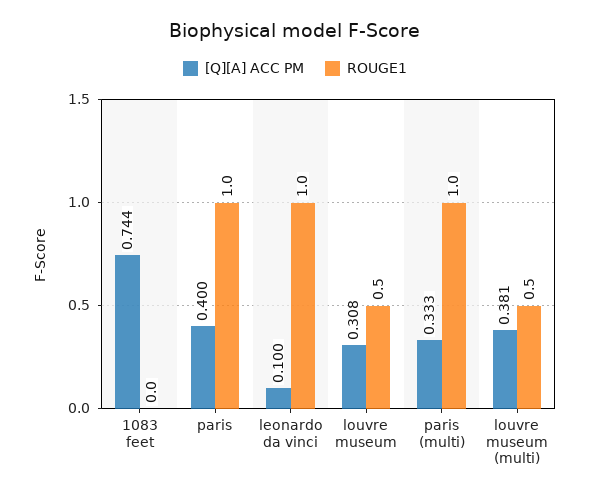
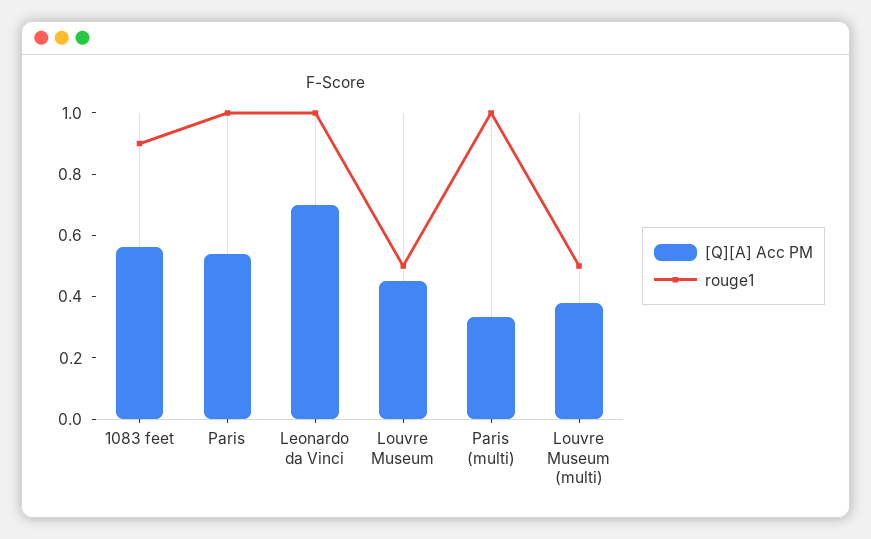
  {
    "[Q][A] ACC PM": {
-     "1083 feet": 0.744,
+     "1083 feet": 0.55,
-     "paris": 0.4,
+     "paris": 0.55,
-     "leonardo da vinci": 0.1,
+     "leonardo da vinci": 0.7,
-     "louvre museum": 0.308,
+     "louvre museum": 0.45,
      "paris (multi)": 0.333,
      "louvre museum (multi)": 0.381
    },
    "ROUGE1": {
-     "1083 feet": 0,
+     "1083 feet": 0.9,
      "paris": 1,
      "leonardo da vinci": 1,
      "louvre museum": 0.5,
      "paris (multi)": 1,
      "louvre museum (multi)": 0.5
    }
  }

